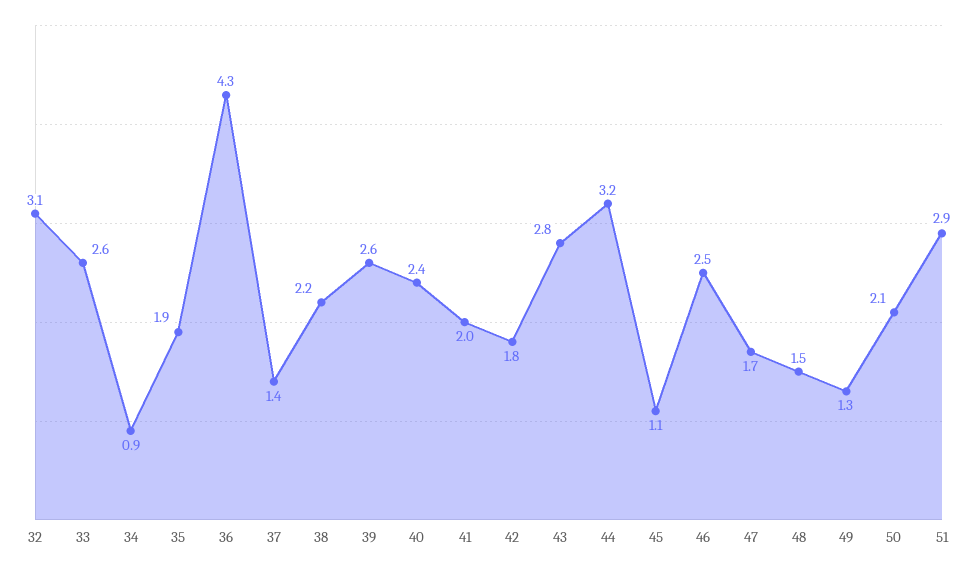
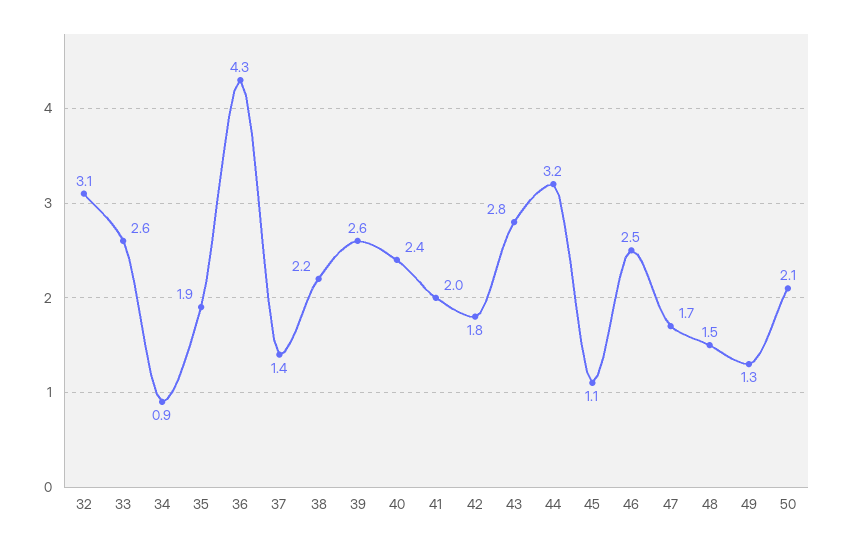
  {
    "32": 3.1,
    "33": 2.6,
    "34": 0.9,
    "35": 1.9,
    "36": 4.3,
    "37": 1.4,
    "38": 2.2,
    "39": 2.6,
    "40": 2.4,
    "41": 2,
    "42": 1.8,
    "43": 2.8,
    "44": 3.2,
    "45": 1.1,
    "46": 2.5,
    "47": 1.7,
    "48": 1.5,
    "49": 1.3,
-   "50": 2.1,
+   "50": 2.1
-   "51": 2.9
  }

